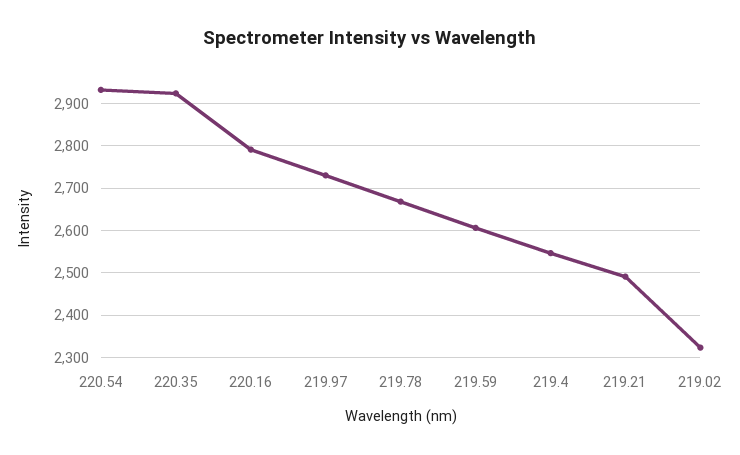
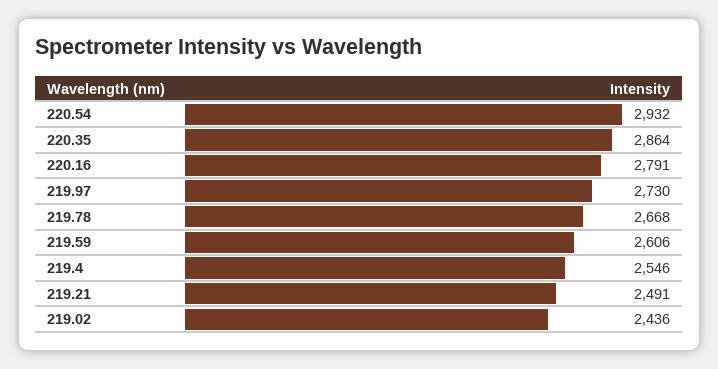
  {
    "220.54": 2932,
-   "220.35": 2920,
+   "220.35": 2864,
    "220.16": 2791,
    "219.97": 2730,
    "219.78": 2668,
    "219.59": 2606,
    "219.4": 2546,
    "219.21": 2491,
-   "219.02": 2320
+   "219.02": 2436
  }

